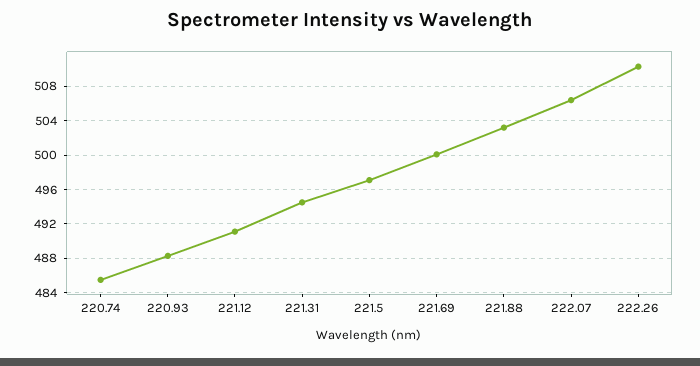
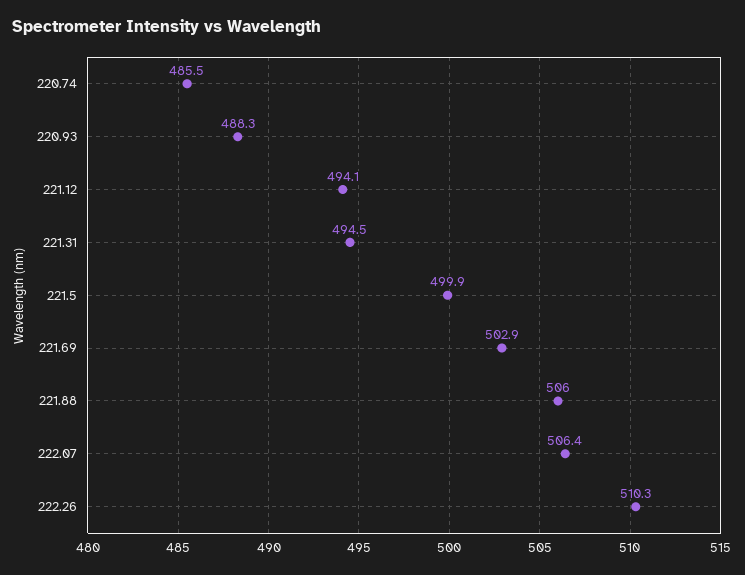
  {
    "220.74": 485.5,
    "220.93": 488.3,
-   "221.12": 491,
+   "221.12": 494.1,
    "221.31": 494.5,
-   "221.5": 497,
+   "221.5": 499.9,
-   "221.69": 500,
+   "221.69": 502.9,
-   "221.88": 503,
+   "221.88": 506,
    "222.07": 506.4,
    "222.26": 510.3
  }

